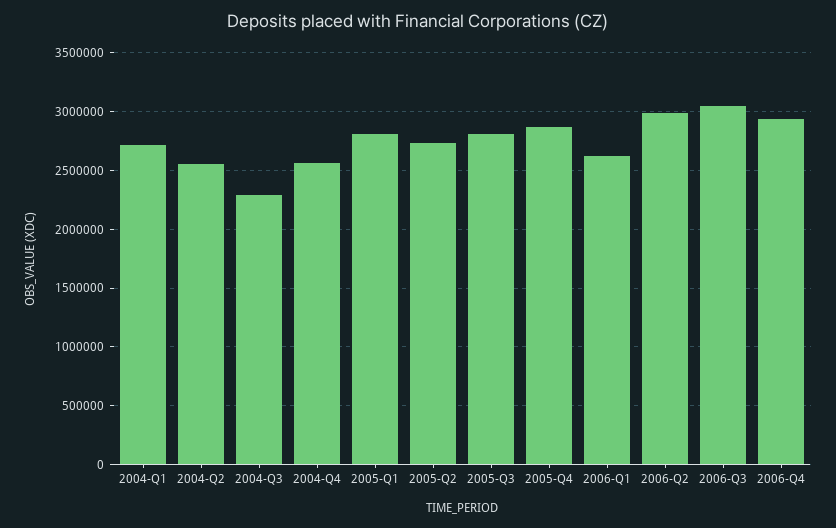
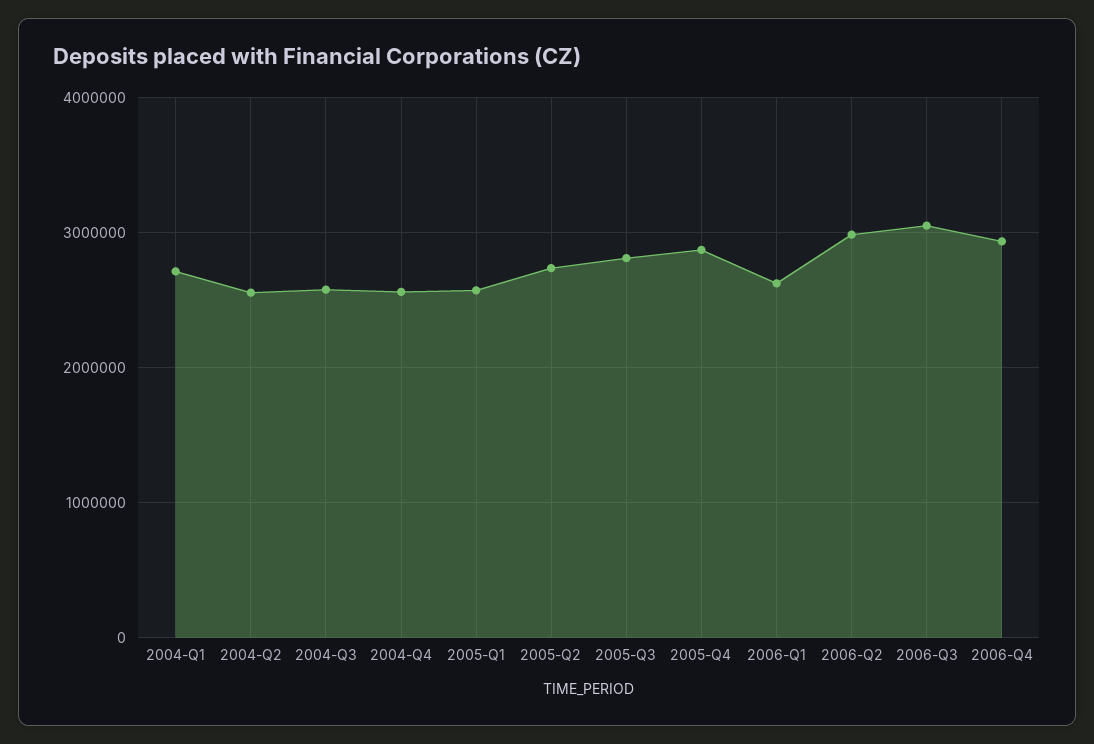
  {
    "2004-Q1": 2700000,
    "2004-Q2": 2600000,
-   "2004-Q3": 2300000,
+   "2004-Q3": 2600000,
    "2004-Q4": 2600000,
-   "2005-Q1": 2800000,
+   "2005-Q1": 2600000,
    "2005-Q2": 2700000,
    "2005-Q3": 2800000,
    "2005-Q4": 2900000,
    "2006-Q1": 2600000,
    "2006-Q2": 3000000,
    "2006-Q3": 3100000,
    "2006-Q4": 2900000
  }

